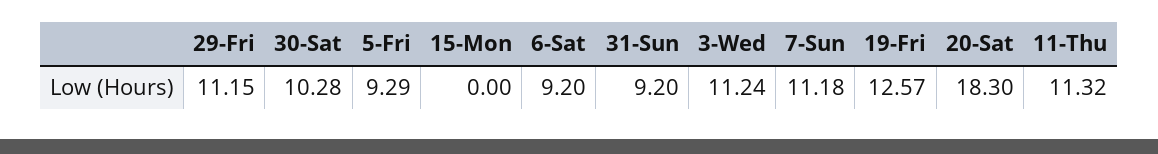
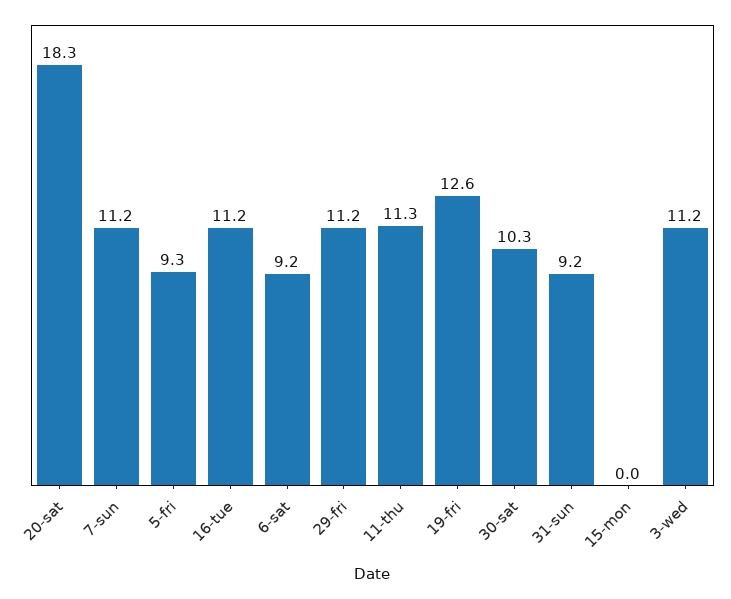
  {
    "29-Fri": 11.15,
    "30-Sat": 10.28,
    "5-Fri": 9.29,
    "15-Mon": 0,
    "6-Sat": 9.2,
    "31-Sun": 9.2,
    "3-Wed": 11.24,
    "7-Sun": 11.18,
    "19-Fri": 12.57,
    "20-Sat": 18.3,
-   "11-Thu": 11.32
+   "11-Thu": 11.32,
+   "16-tue": 11.2
  }

